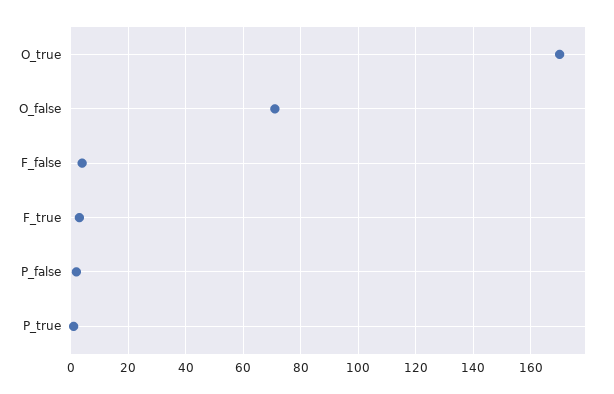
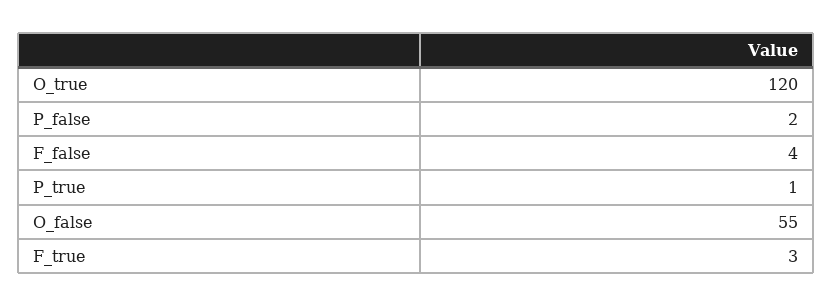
  {
-   "O_true": 170,
+   "O_true": 120,
-   "O_false": 70,
+   "O_false": 55,
    "F_false": 4,
    "F_true": 3,
    "P_false": 2,
    "P_true": 1
  }

